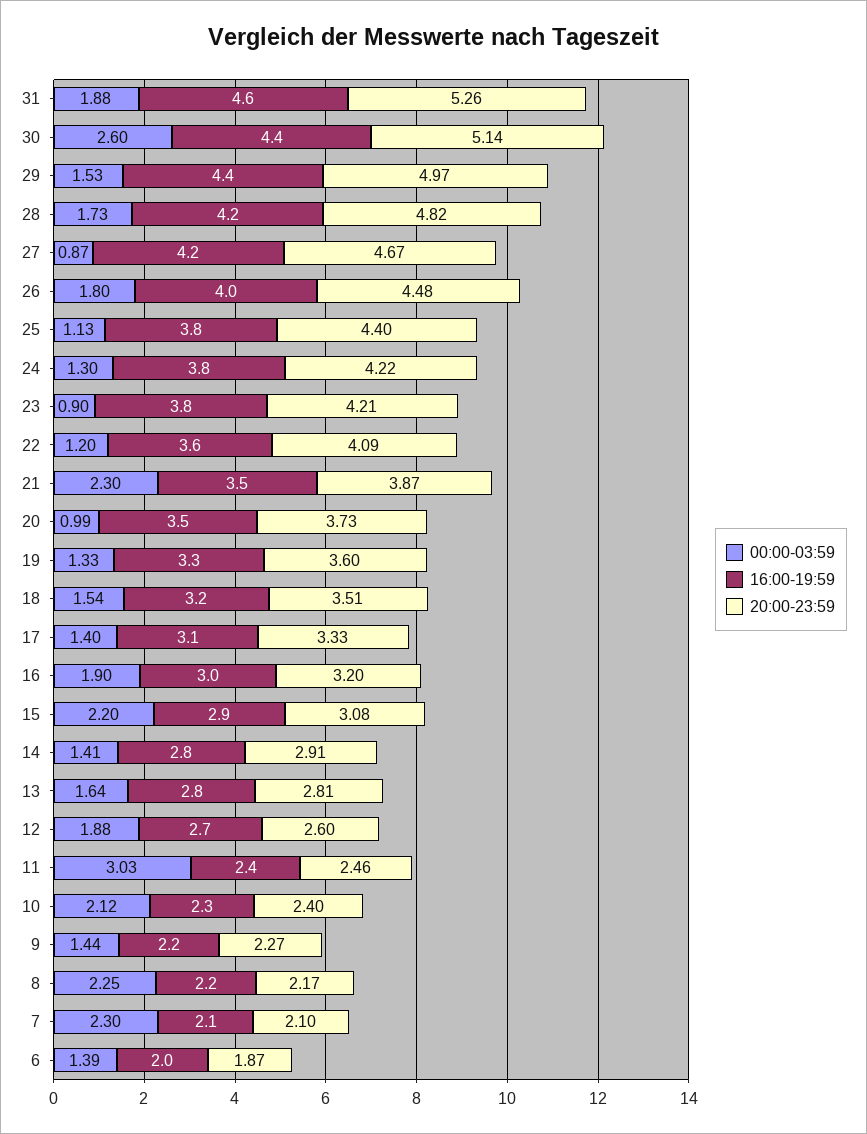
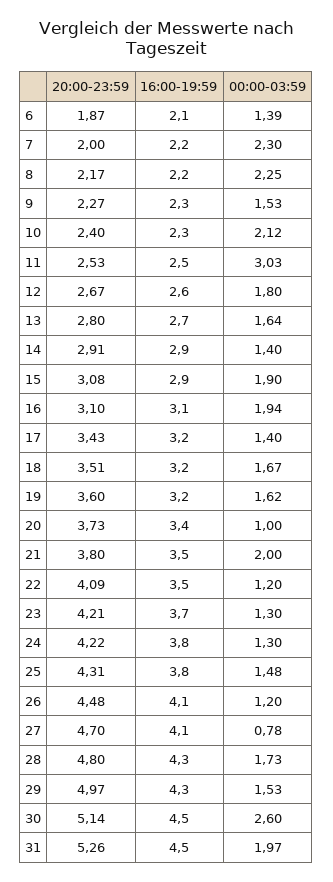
  {
    "00:00-03:59": {
-     "31": 1.88,
+     "31": 1.97,
      "30": 2.6,
      "29": 1.53,
      "28": 1.73,
-     "27": 0.87,
+     "27": 0.78,
-     "26": 1.8,
+     "26": 1.2,
-     "25": 1.13,
+     "25": 1.48,
      "24": 1.3,
-     "23": 0.9,
+     "23": 1.3,
      "22": 1.2,
-     "21": 2.3,
+     "21": 2,
-     "20": 0.99,
+     "20": 1,
-     "19": 1.33,
+     "19": 1.62,
-     "18": 1.54,
+     "18": 1.67,
      "17": 1.4,
-     "16": 1.9,
+     "16": 1.94,
-     "15": 2.2,
+     "15": 1.9,
-     "14": 1.41,
+     "14": 1.4,
      "13": 1.64,
-     "12": 1.88,
+     "12": 1.8,
      "11": 3.03,
      "10": 2.12,
-     "9": 1.44,
+     "9": 1.53,
      "8": 2.25,
      "7": 2.3,
      "6": 1.39
    },
    "16:00-19:59": {
-     "31": 4.6,
+     "31": 4.5,
-     "30": 4.4,
+     "30": 4.5,
-     "29": 4.4,
+     "29": 4.3,
-     "28": 4.2,
+     "28": 4.3,
-     "27": 4.2,
+     "27": 4.1,
-     "26": 4,
+     "26": 4.1,
      "25": 3.8,
      "24": 3.8,
-     "23": 3.8,
+     "23": 3.7,
-     "22": 3.6,
+     "22": 3.5,
      "21": 3.5,
-     "20": 3.5,
+     "20": 3.4,
-     "19": 3.3,
+     "19": 3.2,
      "18": 3.2,
-     "17": 3.1,
+     "17": 3.2,
-     "16": 3,
+     "16": 3.1,
      "15": 2.9,
-     "14": 2.8,
+     "14": 2.9,
-     "13": 2.8,
+     "13": 2.7,
-     "12": 2.7,
+     "12": 2.6,
-     "11": 2.4,
+     "11": 2.5,
      "10": 2.3,
-     "9": 2.2,
+     "9": 2.3,
      "8": 2.2,
-     "7": 2.1,
+     "7": 2.2,
-     "6": 2
+     "6": 2.1
    },
    "20:00-23:59": {
      "31": 5.26,
      "30": 5.14,
      "29": 4.97,
-     "28": 4.82,
+     "28": 4.8,
-     "27": 4.67,
+     "27": 4.7,
      "26": 4.48,
-     "25": 4.4,
+     "25": 4.31,
      "24": 4.22,
      "23": 4.21,
      "22": 4.09,
-     "21": 3.87,
+     "21": 3.8,
      "20": 3.73,
      "19": 3.6,
      "18": 3.51,
-     "17": 3.33,
+     "17": 3.43,
-     "16": 3.2,
+     "16": 3.1,
      "15": 3.08,
      "14": 2.91,
-     "13": 2.81,
+     "13": 2.8,
-     "12": 2.6,
+     "12": 2.67,
-     "11": 2.46,
+     "11": 2.53,
      "10": 2.4,
      "9": 2.27,
      "8": 2.17,
-     "7": 2.1,
+     "7": 2,
      "6": 1.87
    }
  }

